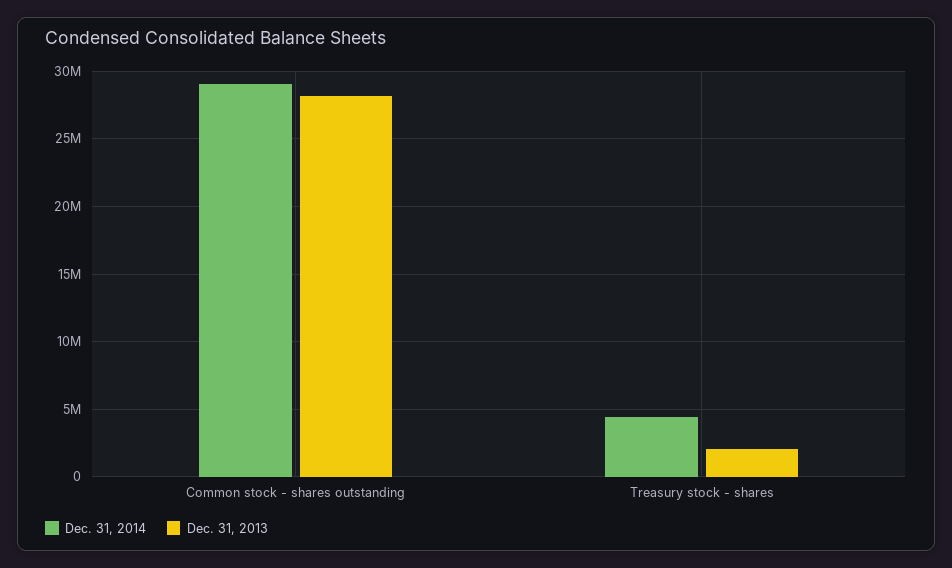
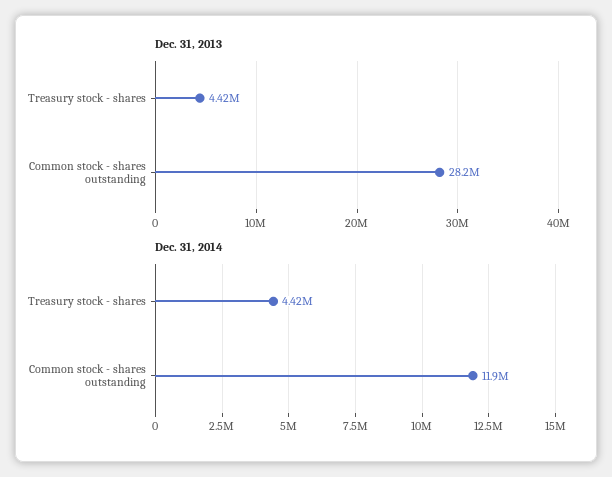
  {
    "Dec. 31, 2014": {
-     "Common stock - shares outstanding": 29000000,
+     "Common stock - shares outstanding": 11900000,
      "Treasury stock - shares": 4420000
    },
    "Dec. 31, 2013": {
      "Common stock - shares outstanding": 28200000,
-     "Treasury stock - shares": 2000000
+     "Treasury stock - shares": 4420000
    }
  }

